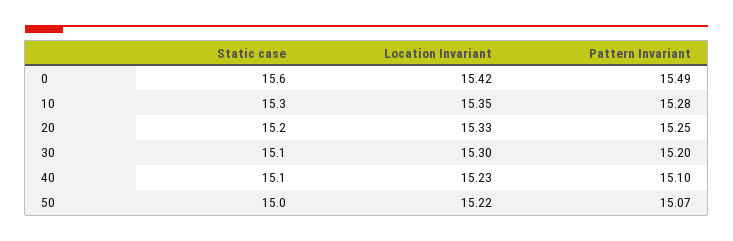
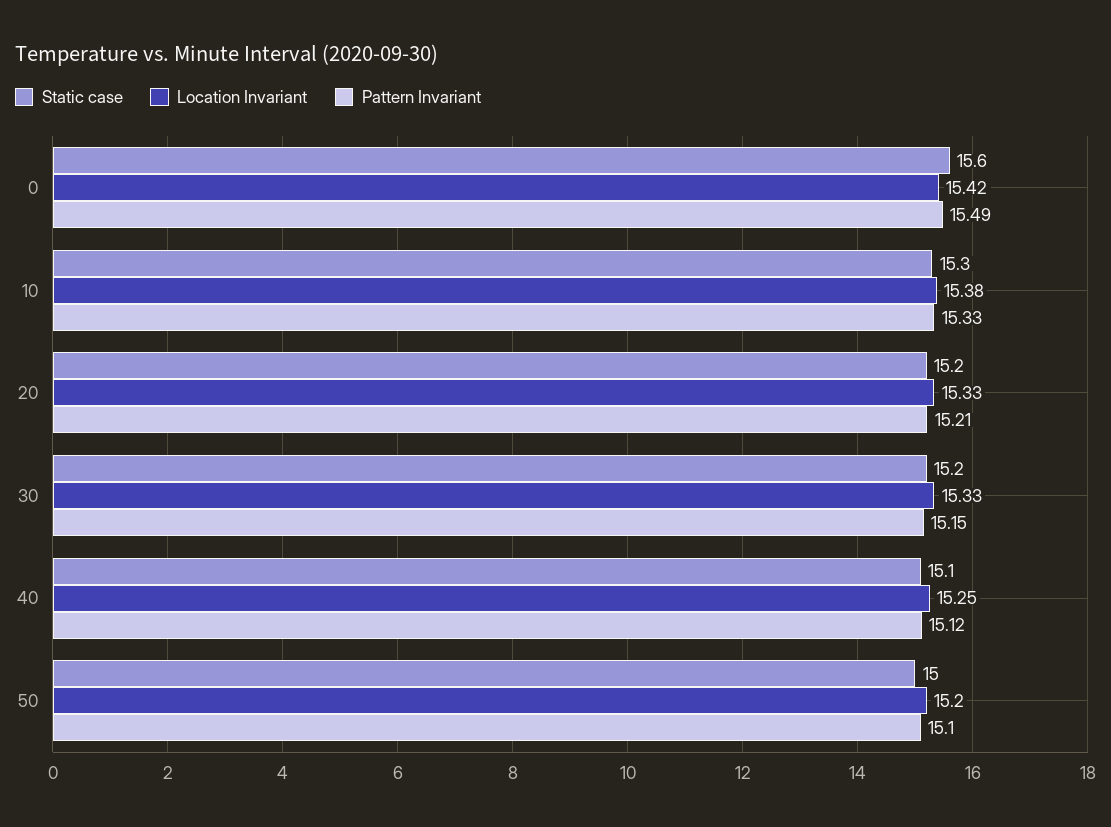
  {
    "Static case": {
      "0": 15.6,
      "10": 15.3,
      "20": 15.2,
-     "30": 15.1,
+     "30": 15.2,
      "40": 15.1,
      "50": 15
    },
    "Location Invariant": {
      "0": 15.42,
-     "10": 15.35,
+     "10": 15.38,
      "20": 15.33,
-     "30": 15.3,
+     "30": 15.33,
-     "40": 15.23,
+     "40": 15.25,
-     "50": 15.22
+     "50": 15.2
    },
    "Pattern Invariant": {
      "0": 15.49,
-     "10": 15.28,
+     "10": 15.33,
-     "20": 15.25,
+     "20": 15.21,
-     "30": 15.2,
+     "30": 15.15,
-     "40": 15.1,
+     "40": 15.12,
-     "50": 15.07
+     "50": 15.1
    }
  }

